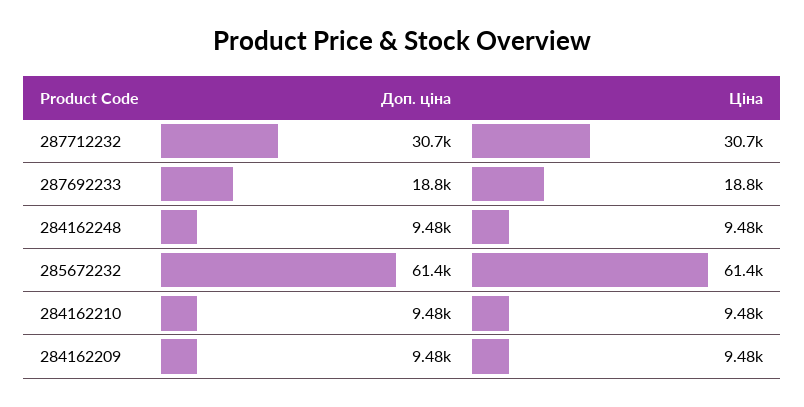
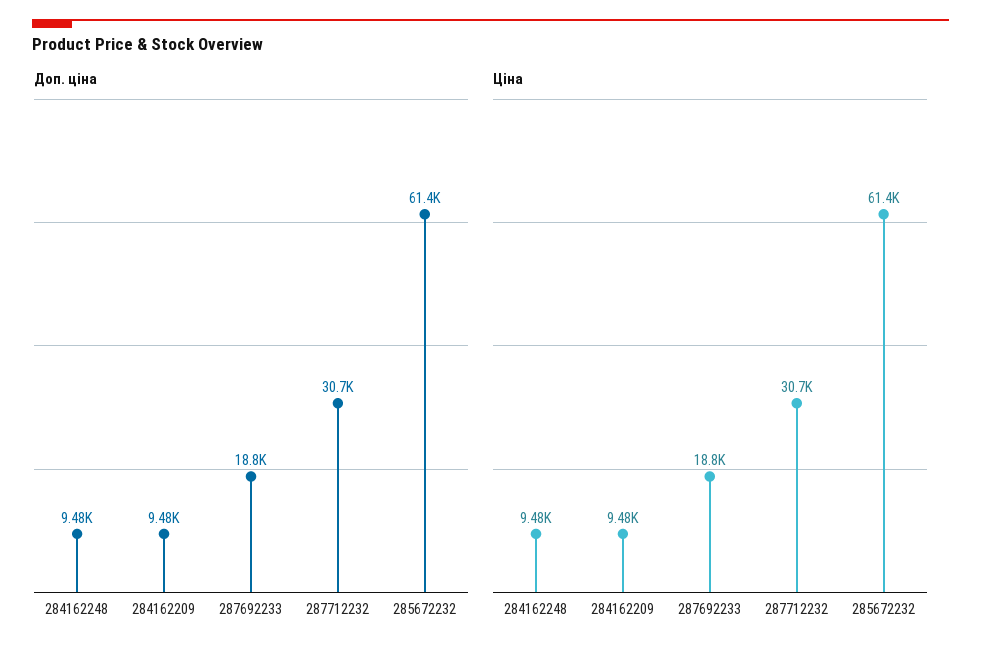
  {
    "Доп. ціна": {
      "287712232": 30700,
      "287692233": 18800,
      "284162248": 9480,
      "285672232": 61400,
-     "284162210": 9480,
      "284162209": 9480
    },
    "Ціна": {
      "287712232": 30700,
      "287692233": 18800,
      "284162248": 9480,
      "285672232": 61400,
-     "284162210": 9480,
      "284162209": 9480
    }
  }

